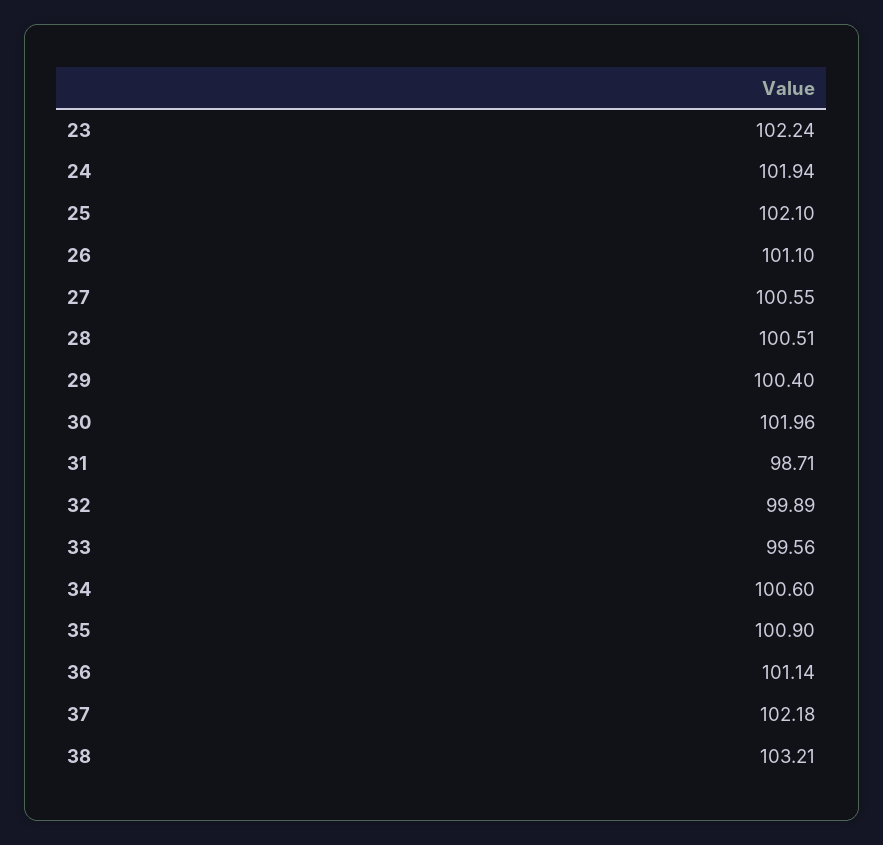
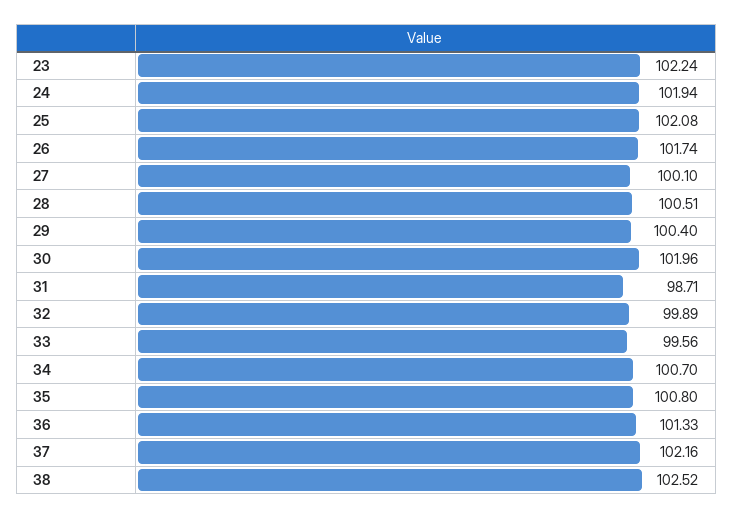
  {
    "23": 102.24,
    "24": 101.94,
-   "25": 102.1,
+   "25": 102.08,
-   "26": 101.1,
+   "26": 101.74,
-   "27": 100.55,
+   "27": 100.1,
    "28": 100.51,
    "29": 100.4,
    "30": 101.96,
    "31": 98.71,
    "32": 99.89,
    "33": 99.56,
-   "34": 100.6,
+   "34": 100.7,
-   "35": 100.9,
+   "35": 100.8,
-   "36": 101.14,
+   "36": 101.33,
-   "37": 102.18,
+   "37": 102.16,
-   "38": 103.21
+   "38": 102.52
  }

